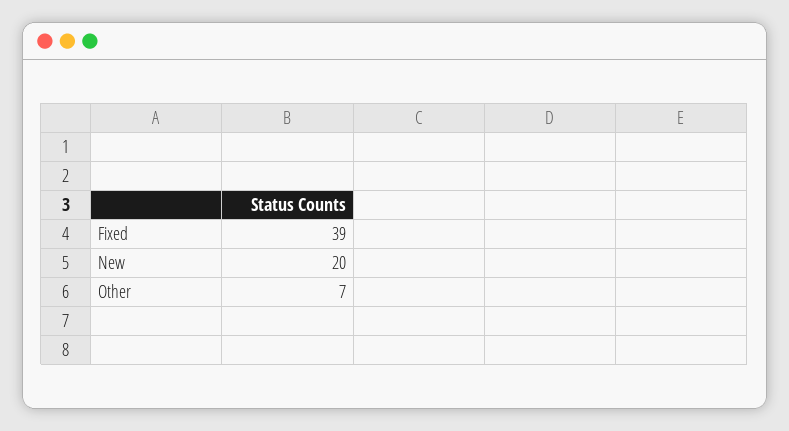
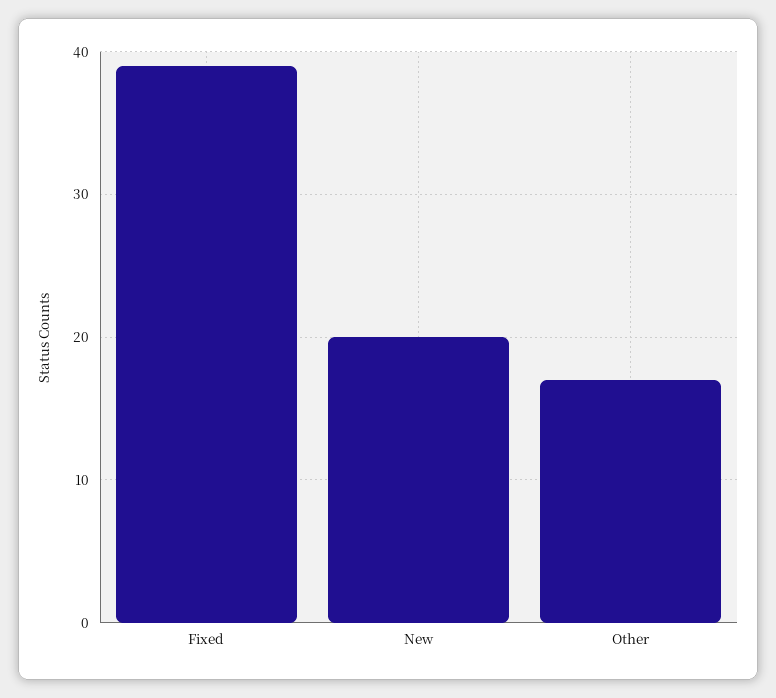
  {
    "Fixed": 39,
    "New": 20,
-   "Other": 7
+   "Other": 17
  }

